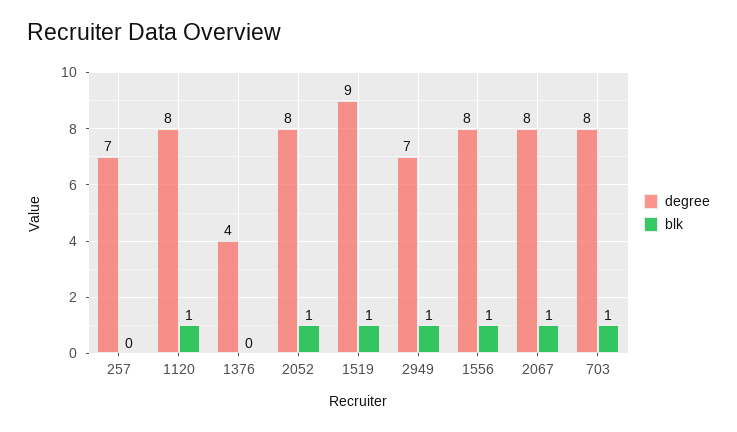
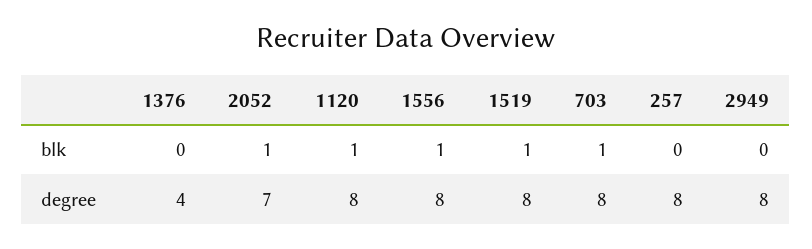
  {
    "degree": {
-     "257": 7,
+     "257": 8,
      "1120": 8,
      "1376": 4,
-     "2052": 8,
+     "2052": 7,
-     "1519": 9,
+     "1519": 8,
-     "2949": 7,
+     "2949": 8,
      "1556": 8,
-     "2067": 8,
      "703": 8
    },
    "blk": {
      "257": 0,
      "1120": 1,
      "1376": 0,
      "2052": 1,
      "1519": 1,
-     "2949": 1,
+     "2949": 0,
      "1556": 1,
-     "2067": 1,
      "703": 1
    }
  }

